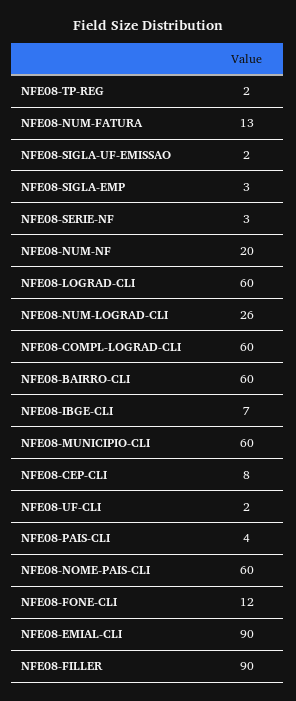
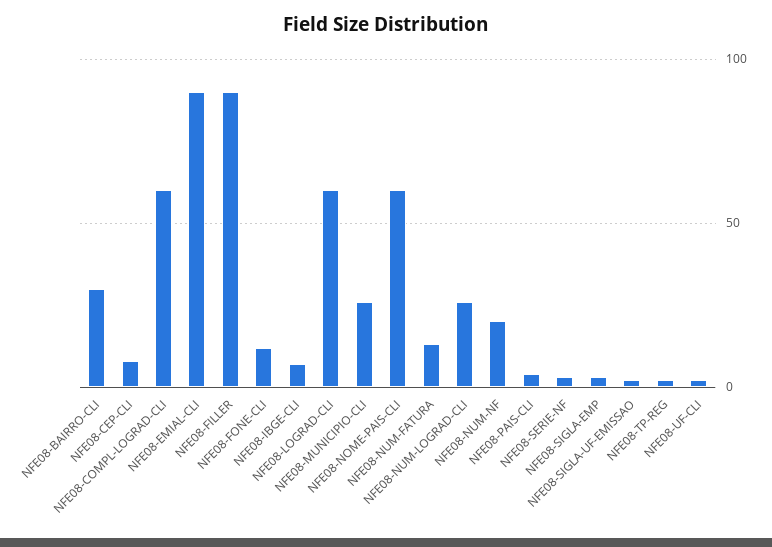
  {
    "NFE08-TP-REG": 2,
    "NFE08-NUM-FATURA": 13,
    "NFE08-SIGLA-UF-EMISSAO": 2,
    "NFE08-SIGLA-EMP": 3,
    "NFE08-SERIE-NF": 3,
    "NFE08-NUM-NF": 20,
    "NFE08-LOGRAD-CLI": 60,
    "NFE08-NUM-LOGRAD-CLI": 26,
    "NFE08-COMPL-LOGRAD-CLI": 60,
-   "NFE08-BAIRRO-CLI": 60,
+   "NFE08-BAIRRO-CLI": 30,
    "NFE08-IBGE-CLI": 7,
-   "NFE08-MUNICIPIO-CLI": 60,
+   "NFE08-MUNICIPIO-CLI": 25,
    "NFE08-CEP-CLI": 8,
    "NFE08-UF-CLI": 2,
    "NFE08-PAIS-CLI": 4,
    "NFE08-NOME-PAIS-CLI": 60,
    "NFE08-FONE-CLI": 12,
    "NFE08-EMIAL-CLI": 90,
    "NFE08-FILLER": 90
  }

